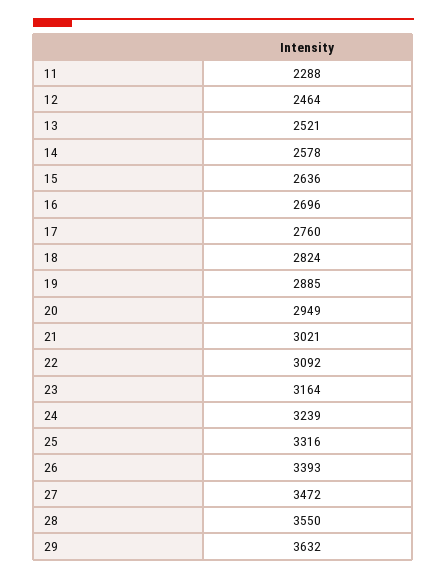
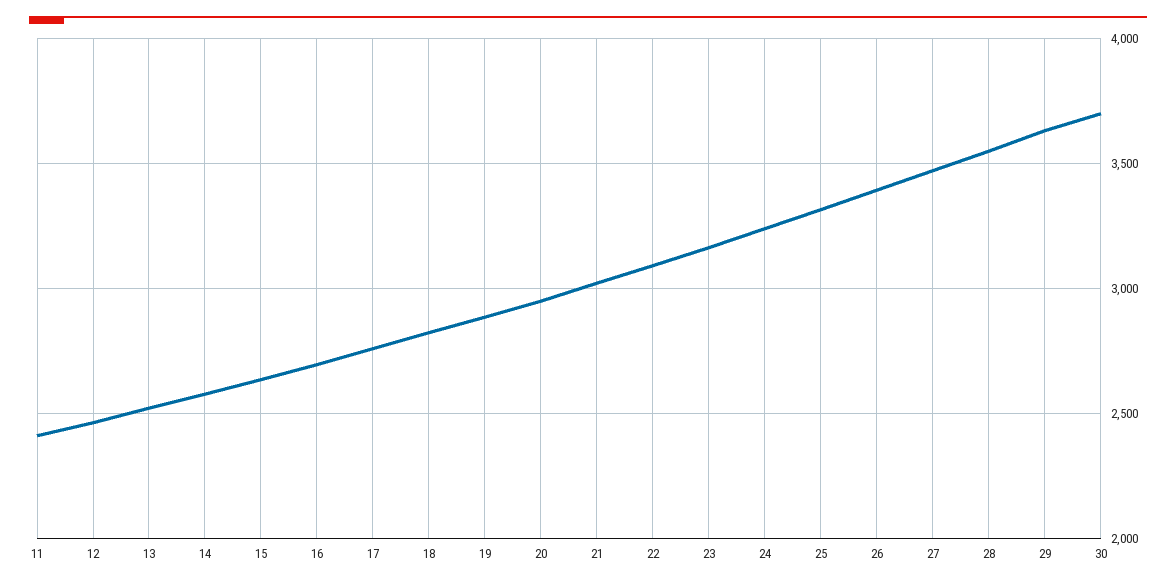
  {
-   "11": 2288,
+   "11": 2400,
    "12": 2464,
    "13": 2521,
    "14": 2578,
    "15": 2636,
    "16": 2696,
    "17": 2760,
    "18": 2824,
    "19": 2885,
    "20": 2949,
    "21": 3021,
    "22": 3092,
    "23": 3164,
    "24": 3239,
    "25": 3316,
    "26": 3393,
    "27": 3472,
    "28": 3550,
-   "29": 3632
+   "29": 3632,
+   "30": 3700
  }

